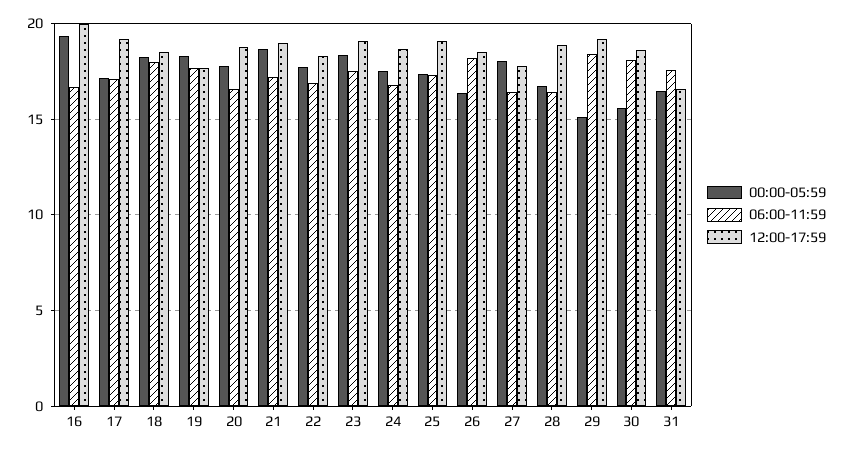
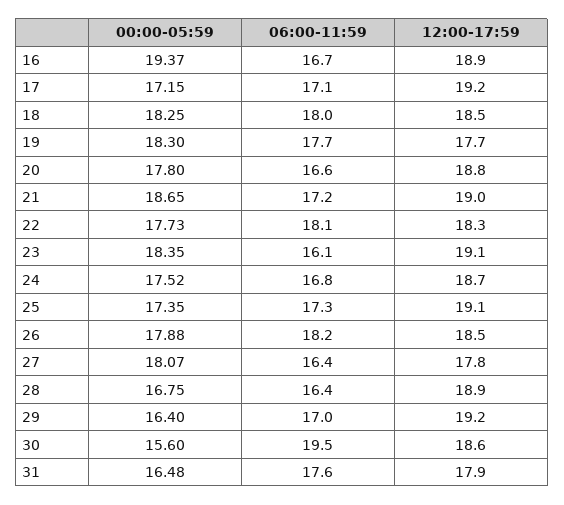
  {
    "00:00-05:59": {
      "16": 19.37,
      "17": 17.15,
      "18": 18.25,
      "19": 18.3,
      "20": 17.8,
      "21": 18.65,
      "22": 17.73,
      "23": 18.35,
      "24": 17.52,
      "25": 17.35,
-     "26": 16.5,
+     "26": 17.88,
      "27": 18.07,
      "28": 16.75,
-     "29": 15,
+     "29": 16.4,
      "30": 15.6,
      "31": 16.48
    },
    "06:00-11:59": {
      "16": 16.7,
      "17": 17.1,
      "18": 18,
      "19": 17.7,
      "20": 16.6,
      "21": 17.2,
-     "22": 17,
+     "22": 18.1,
-     "23": 17.5,
+     "23": 16.1,
      "24": 16.8,
      "25": 17.3,
      "26": 18.2,
      "27": 16.4,
      "28": 16.4,
-     "29": 18.5,
+     "29": 17,
-     "30": 18,
+     "30": 19.5,
      "31": 17.6
    },
    "12:00-17:59": {
-     "16": 20,
+     "16": 18.9,
      "17": 19.2,
      "18": 18.5,
      "19": 17.7,
      "20": 18.8,
      "21": 19,
      "22": 18.3,
      "23": 19.1,
      "24": 18.7,
      "25": 19.1,
      "26": 18.5,
      "27": 17.8,
      "28": 18.9,
      "29": 19.2,
      "30": 18.6,
-     "31": 16.5
+     "31": 17.9
    }
  }

